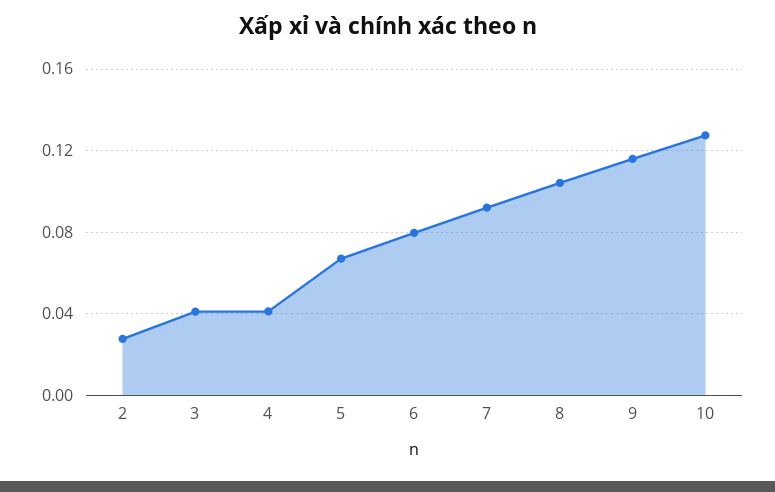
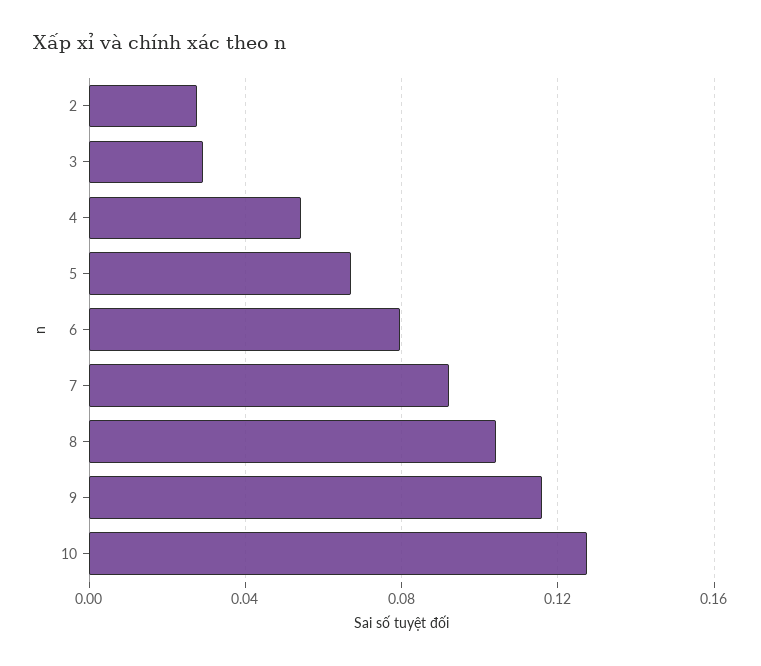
  {
    "2": 0.03,
-   "3": 0.04,
+   "3": 0.03,
-   "4": 0.04,
+   "4": 0.055,
    "5": 0.065,
    "6": 0.08,
    "7": 0.09,
    "8": 0.105,
    "9": 0.115,
    "10": 0.13
  }

